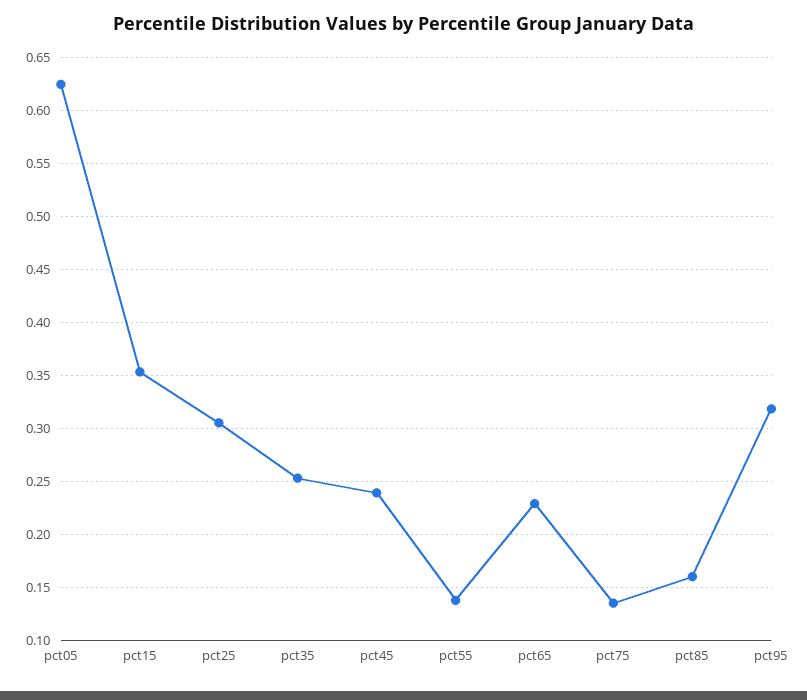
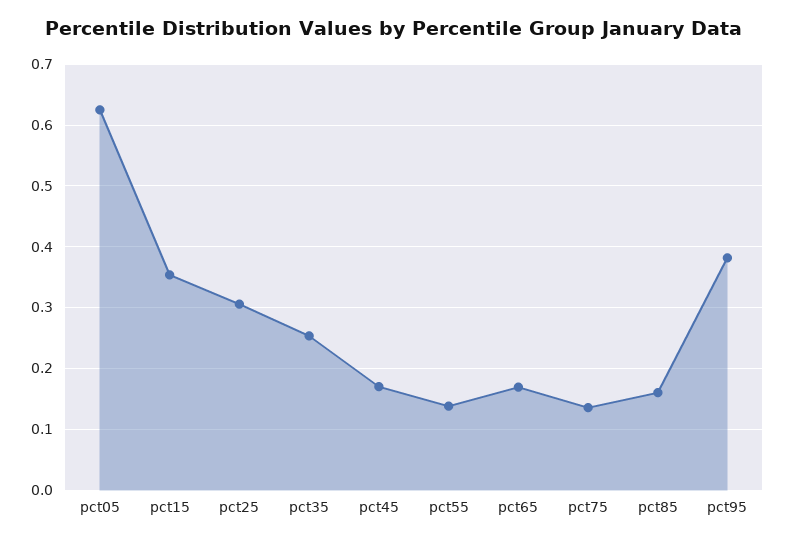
  {
    "pct05": 0.62,
    "pct15": 0.35,
    "pct25": 0.31,
    "pct35": 0.25,
-   "pct45": 0.24,
+   "pct45": 0.17,
    "pct55": 0.14,
-   "pct65": 0.23,
+   "pct65": 0.17,
    "pct75": 0.14,
    "pct85": 0.16,
-   "pct95": 0.32
+   "pct95": 0.38
  }

